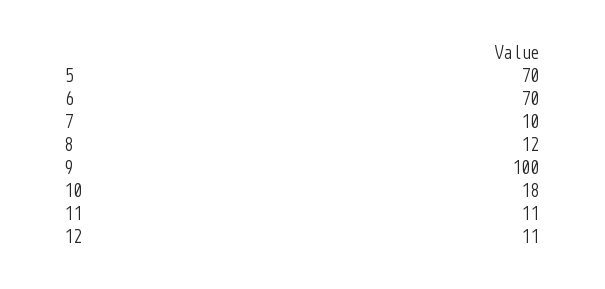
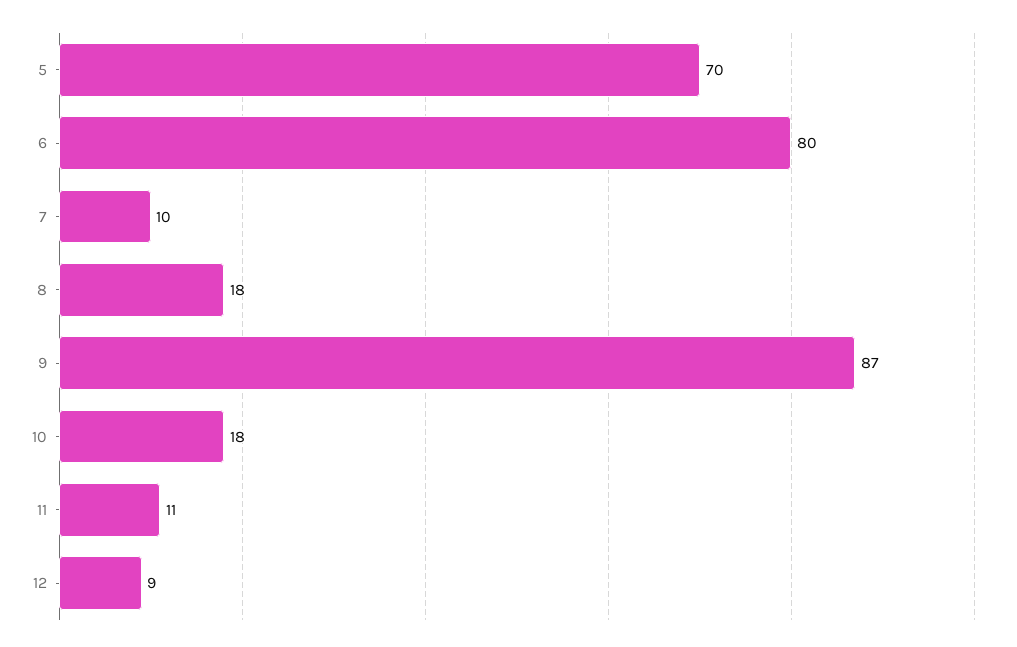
  {
    "5": 70,
-   "6": 70,
+   "6": 80,
    "7": 10,
-   "8": 12,
+   "8": 18,
-   "9": 100,
+   "9": 87,
    "10": 18,
    "11": 11,
-   "12": 11
+   "12": 9
  }

